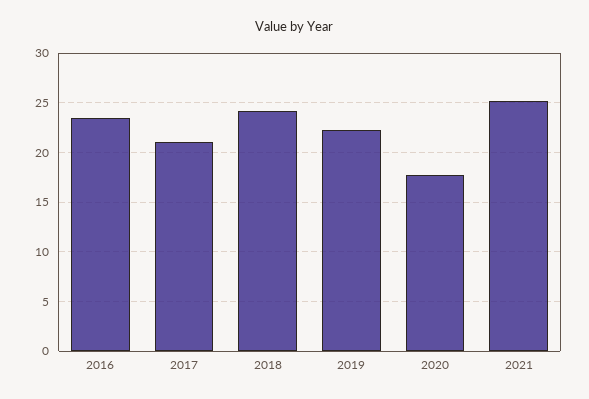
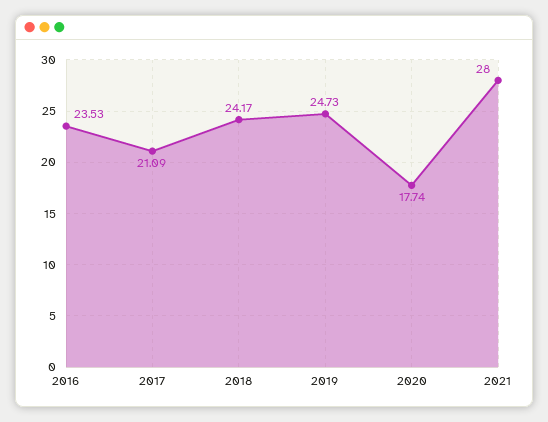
  {
    "2016": 23.53,
    "2017": 21.09,
    "2018": 24.17,
-   "2019": 22,
+   "2019": 24.73,
    "2020": 17.74,
-   "2021": 25
+   "2021": 28
  }

